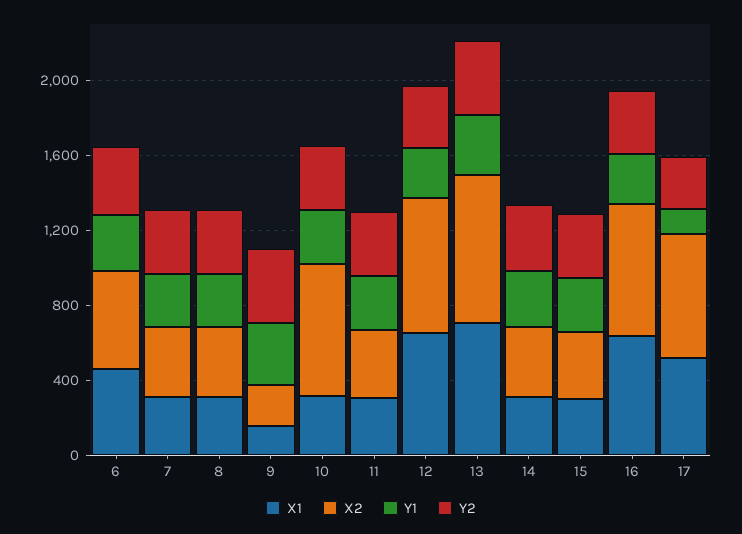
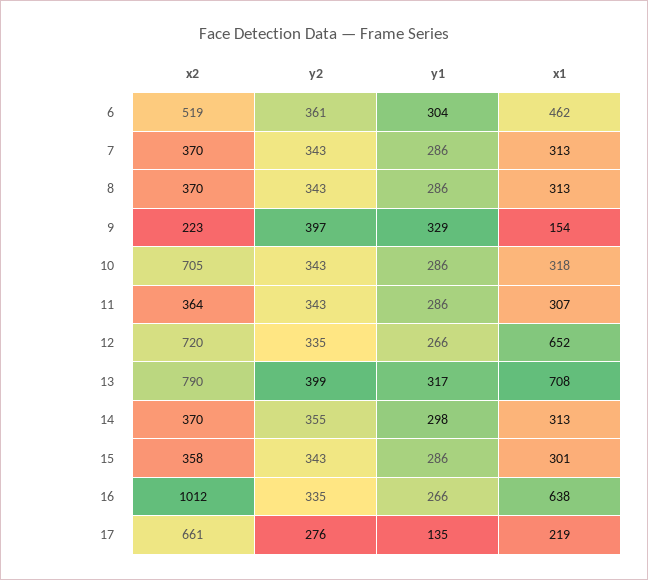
  {
    "X1": {
      "6": 462,
      "7": 313,
      "8": 313,
      "9": 154,
      "10": 318,
      "11": 307,
      "12": 652,
      "13": 708,
      "14": 313,
      "15": 301,
      "16": 638,
-     "17": 500
+     "17": 219
    },
    "X2": {
      "6": 519,
      "7": 370,
      "8": 370,
      "9": 223,
      "10": 705,
      "11": 364,
      "12": 720,
      "13": 790,
      "14": 370,
      "15": 358,
-     "16": 700,
+     "16": 1012,
      "17": 661
    },
    "Y1": {
      "6": 304,
      "7": 286,
      "8": 286,
      "9": 329,
      "10": 286,
      "11": 286,
      "12": 266,
      "13": 317,
      "14": 298,
      "15": 286,
      "16": 266,
      "17": 135
    },
    "Y2": {
      "6": 361,
      "7": 343,
      "8": 343,
      "9": 397,
      "10": 343,
      "11": 343,
      "12": 335,
      "13": 399,
      "14": 355,
      "15": 343,
      "16": 335,
      "17": 276
    }
  }

